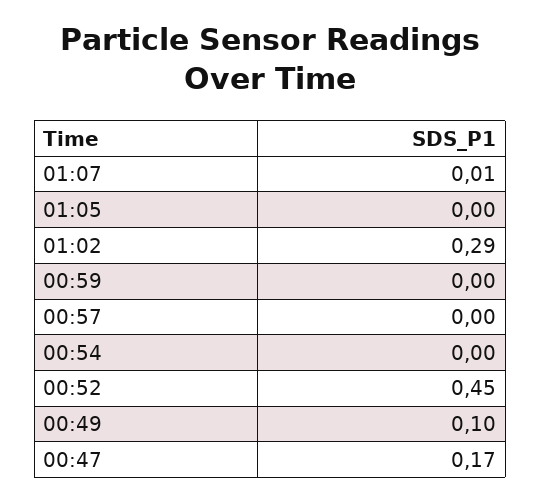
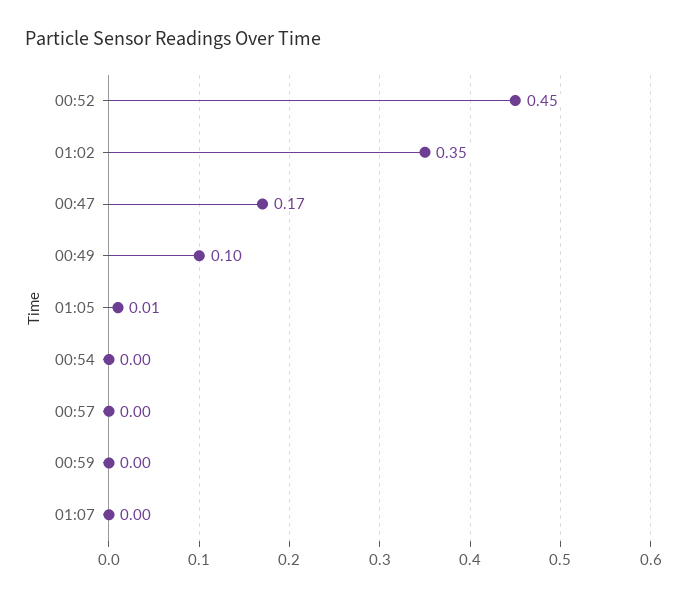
  {
-   "01:07": 0.01,
+   "01:07": 0,
-   "01:05": 0,
+   "01:05": 0.01,
-   "01:02": 0.29,
+   "01:02": 0.35,
    "00:59": 0,
    "00:57": 0,
    "00:54": 0,
    "00:52": 0.45,
    "00:49": 0.1,
    "00:47": 0.17
  }

